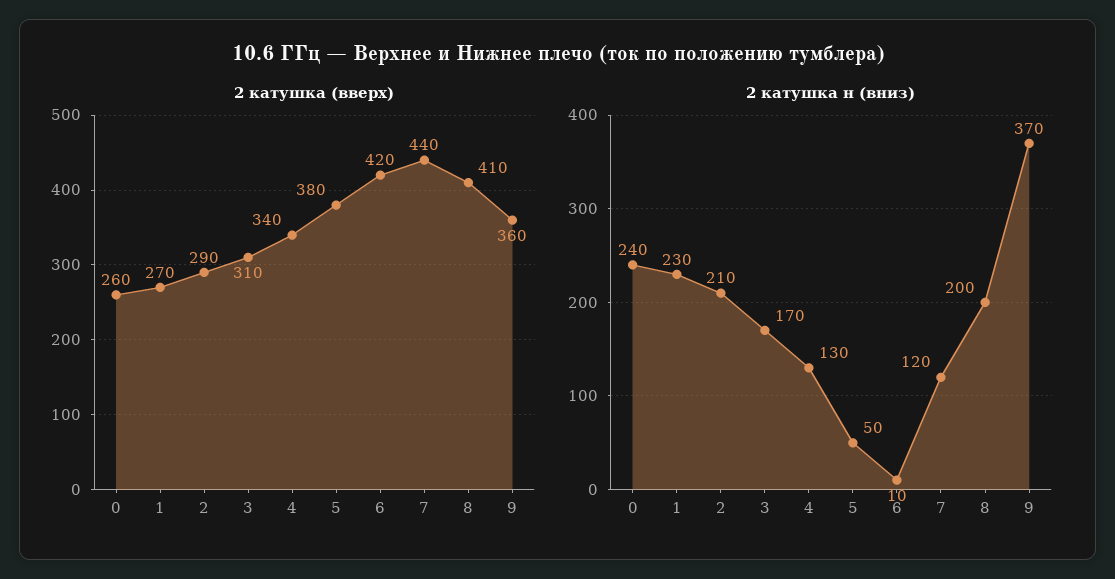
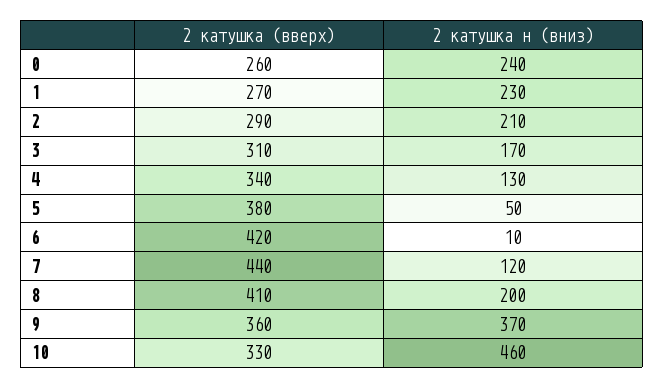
  {
    "2 катушка (вверх)": {
      "0": 260,
      "1": 270,
      "2": 290,
      "3": 310,
      "4": 340,
      "5": 380,
      "6": 420,
      "7": 440,
      "8": 410,
-     "9": 360
+     "9": 360,
+     "10": 330
    },
    "2 катушка н (вниз)": {
      "0": 240,
      "1": 230,
      "2": 210,
      "3": 170,
      "4": 130,
      "5": 50,
      "6": 10,
      "7": 120,
      "8": 200,
-     "9": 370
+     "9": 370,
+     "10": 460
    }
  }

